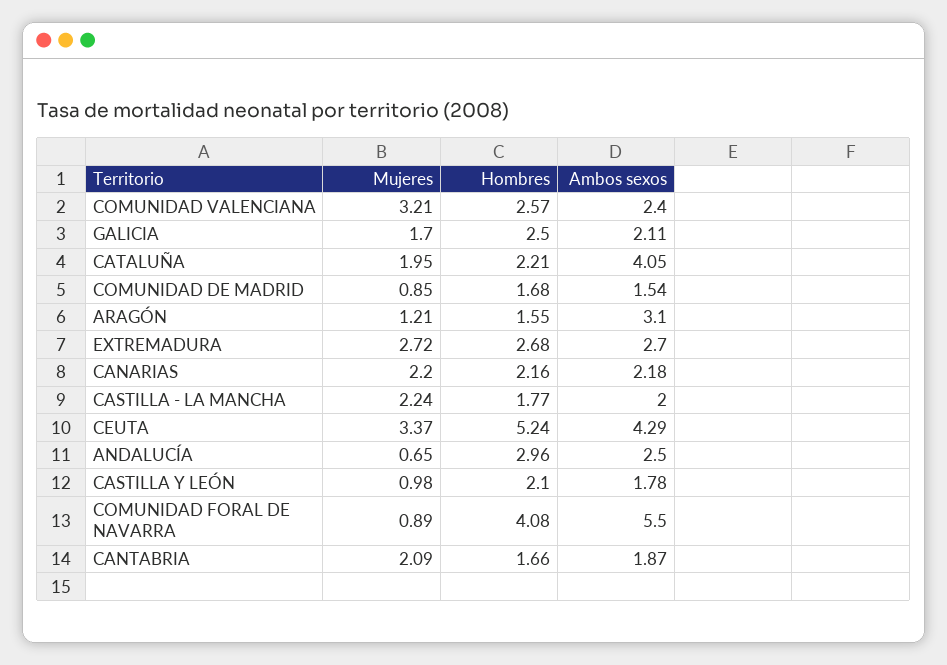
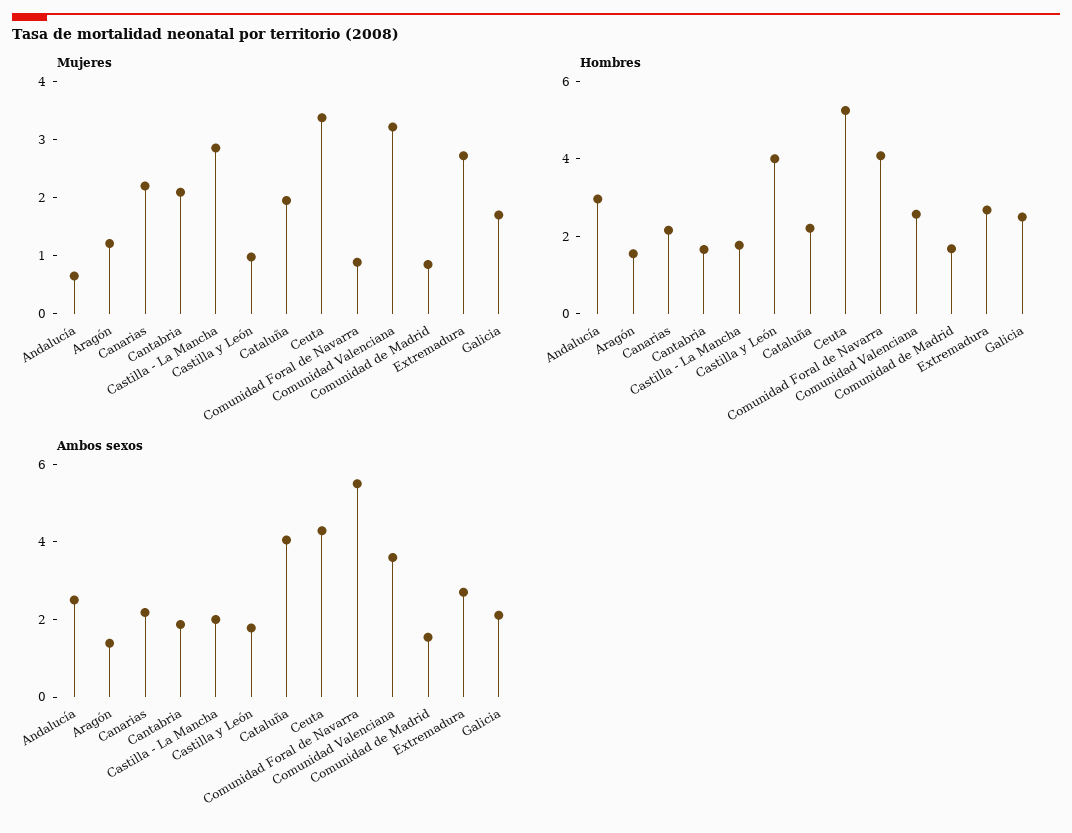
  {
    "Mujeres": {
      "COMUNIDAD VALENCIANA": 3.21,
      "GALICIA": 1.7,
      "CATALUÑA": 1.95,
      "COMUNIDAD DE MADRID": 0.85,
      "ARAGÓN": 1.21,
      "EXTREMADURA": 2.72,
      "CANARIAS": 2.2,
-     "CASTILLA - LA MANCHA": 2.24,
+     "CASTILLA - LA MANCHA": 2.8,
      "CEUTA": 3.37,
      "ANDALUCÍA": 0.65,
      "CASTILLA Y LEÓN": 0.98,
      "COMUNIDAD FORAL DE NAVARRA": 0.89,
      "CANTABRIA": 2.09
    },
    "Hombres": {
      "COMUNIDAD VALENCIANA": 2.57,
      "GALICIA": 2.5,
      "CATALUÑA": 2.21,
      "COMUNIDAD DE MADRID": 1.68,
      "ARAGÓN": 1.55,
      "EXTREMADURA": 2.68,
      "CANARIAS": 2.16,
      "CASTILLA - LA MANCHA": 1.77,
      "CEUTA": 5.24,
      "ANDALUCÍA": 2.96,
-     "CASTILLA Y LEÓN": 2.1,
+     "CASTILLA Y LEÓN": 4,
      "COMUNIDAD FORAL DE NAVARRA": 4.08,
      "CANTABRIA": 1.66
    },
    "Ambos sexos": {
-     "COMUNIDAD VALENCIANA": 2.4,
+     "COMUNIDAD VALENCIANA": 3.5,
      "GALICIA": 2.11,
      "CATALUÑA": 4.05,
      "COMUNIDAD DE MADRID": 1.54,
-     "ARAGÓN": 3.1,
+     "ARAGÓN": 1.5,
      "EXTREMADURA": 2.7,
      "CANARIAS": 2.18,
      "CASTILLA - LA MANCHA": 2,
      "CEUTA": 4.29,
      "ANDALUCÍA": 2.5,
      "CASTILLA Y LEÓN": 1.78,
      "COMUNIDAD FORAL DE NAVARRA": 5.5,
      "CANTABRIA": 1.87
    }
  }

